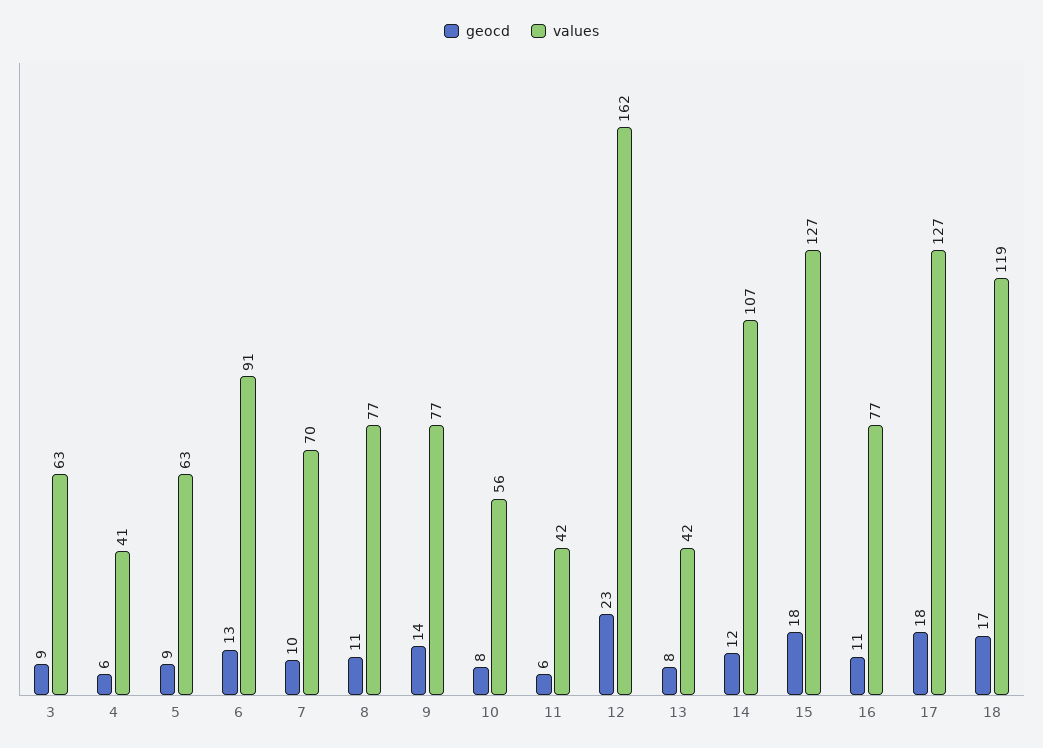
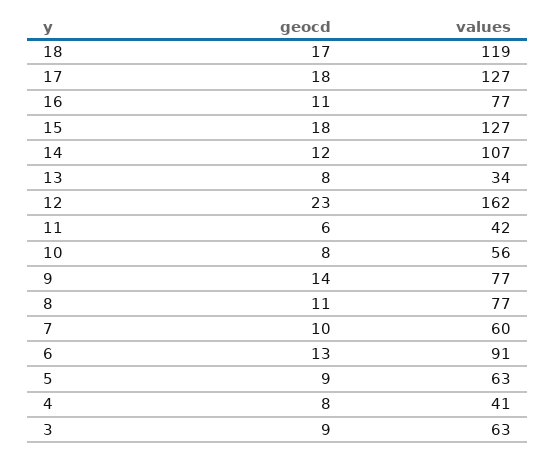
  {
    "geocd": {
      "3": 9,
-     "4": 6,
+     "4": 8,
      "5": 9,
      "6": 13,
      "7": 10,
      "8": 11,
      "9": 14,
      "10": 8,
      "11": 6,
      "12": 23,
      "13": 8,
      "14": 12,
      "15": 18,
      "16": 11,
      "17": 18,
      "18": 17
    },
    "values": {
      "3": 63,
      "4": 41,
      "5": 63,
      "6": 91,
-     "7": 70,
+     "7": 60,
      "8": 77,
      "9": 77,
      "10": 56,
      "11": 42,
      "12": 162,
-     "13": 42,
+     "13": 34,
      "14": 107,
      "15": 127,
      "16": 77,
      "17": 127,
      "18": 119
    }
  }

